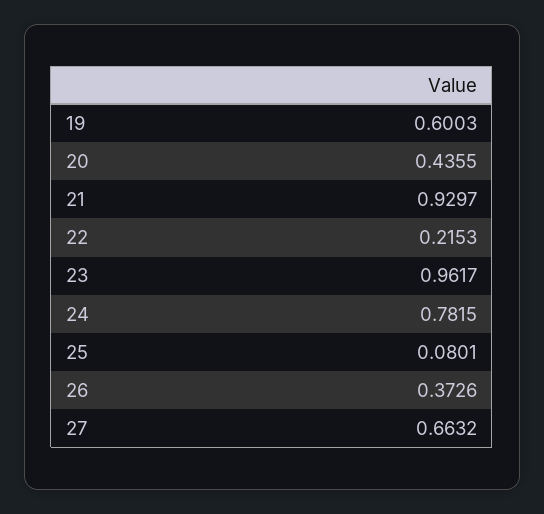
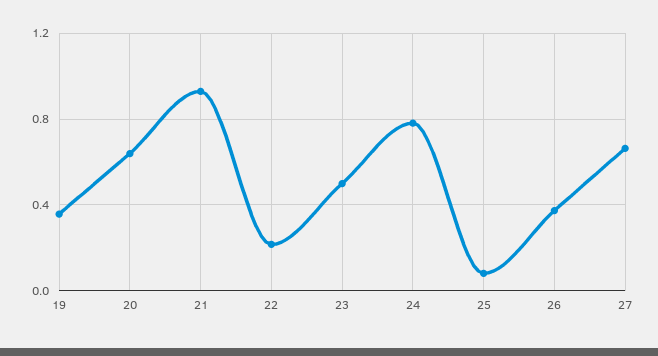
  {
-   "19": 0.6003,
+   "19": 0.35,
-   "20": 0.4355,
+   "20": 0.65,
    "21": 0.9297,
    "22": 0.2153,
-   "23": 0.9617,
+   "23": 0.5,
    "24": 0.7815,
    "25": 0.0801,
    "26": 0.3726,
    "27": 0.6632
  }

